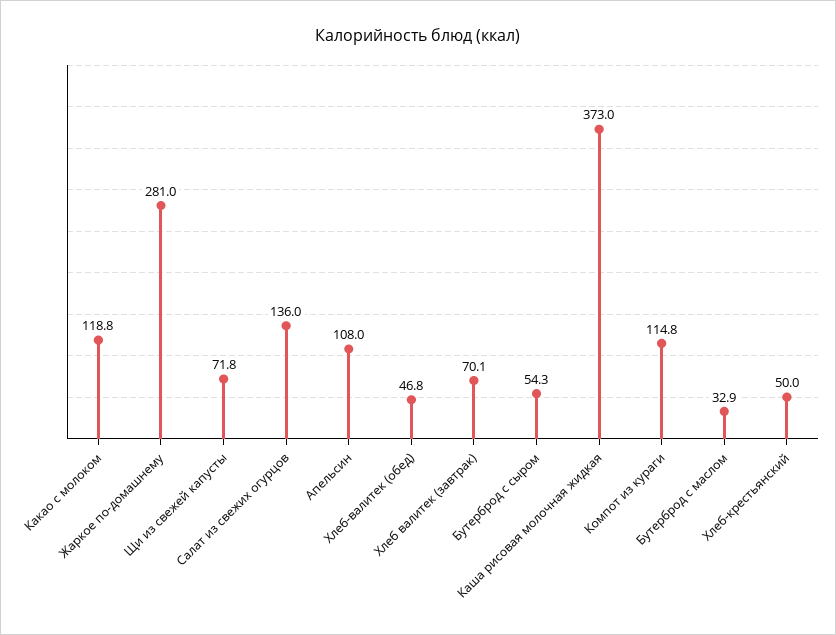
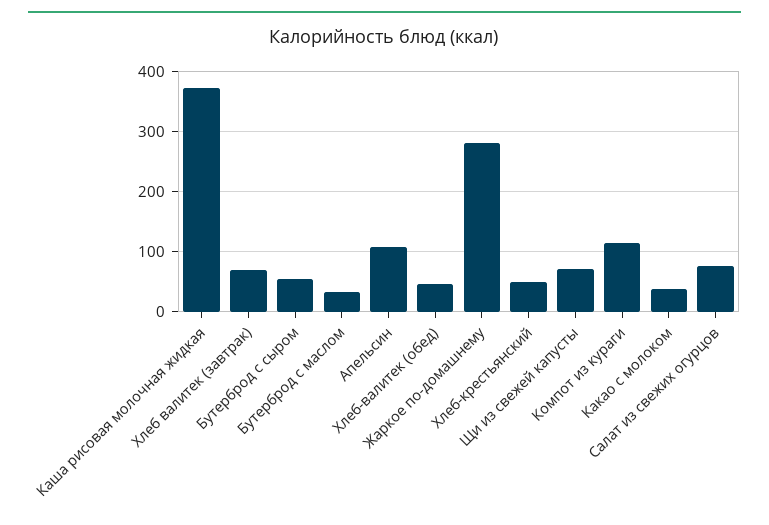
  {
-   "Какао с молоком": 118.8,
+   "Какао с молоком": 40,
    "Жаркое по-домашнему": 281,
    "Щи из свежей капусты": 71.8,
-   "Салат из свежих огурцов": 136,
+   "Салат из свежих огурцов": 80,
    "Апельсин": 108,
    "Хлеб-валитек (обед)": 46.8,
    "Хлеб валитек (завтрак)": 70.1,
    "Бутерброд с сыром": 54.3,
    "Каша рисовая молочная жидкая": 373,
    "Компот из кураги": 114.8,
    "Бутерброд с маслом": 32.9,
    "Хлеб-крестьянский": 50
  }

